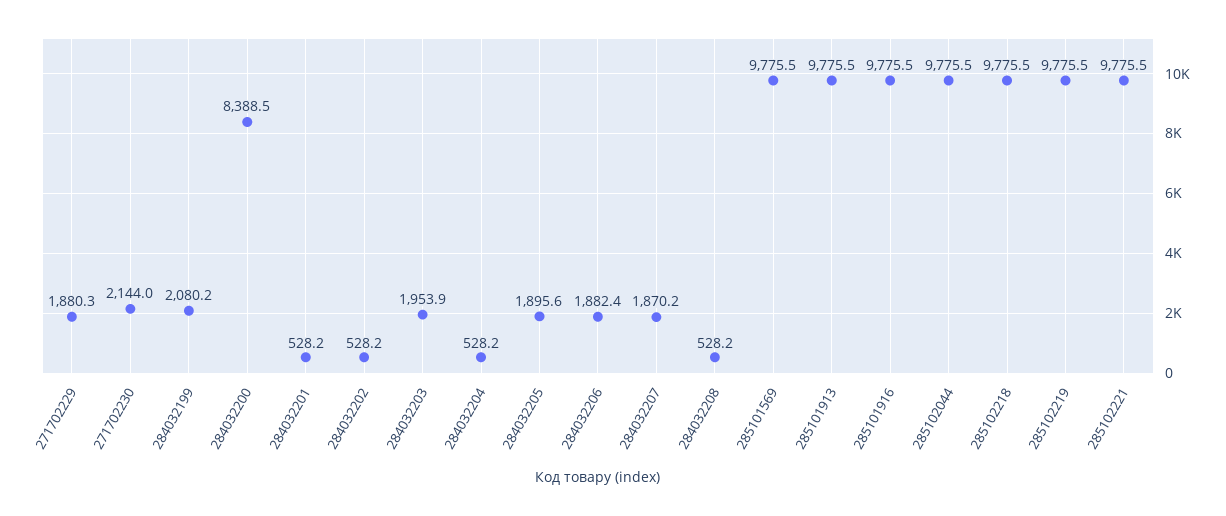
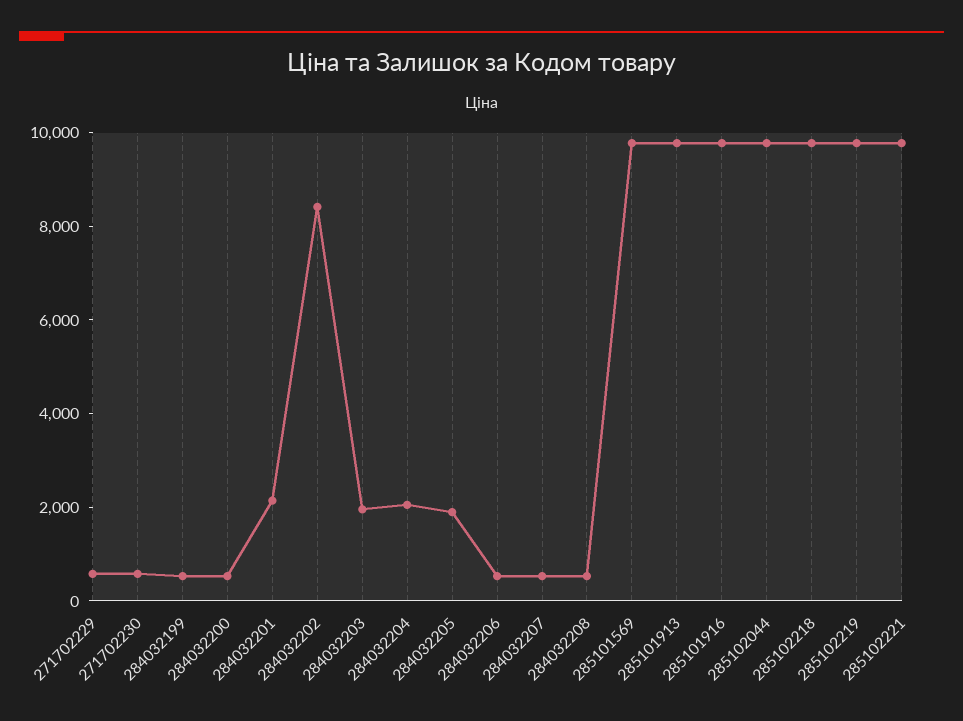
  {
-   "271702229": 1880.3,
+   "271702229": 500,
-   "271702230": 2144,
+   "271702230": 500,
-   "284032199": 2080.2,
+   "284032199": 500,
-   "284032200": 8388.5,
+   "284032200": 500,
-   "284032201": 528.2,
+   "284032201": 2000,
-   "284032202": 528.2,
+   "284032202": 8500,
    "284032203": 1953.9,
-   "284032204": 528.2,
+   "284032204": 2000,
    "284032205": 1895.6,
-   "284032206": 1882.4,
+   "284032206": 500,
-   "284032207": 1870.2,
+   "284032207": 500,
    "284032208": 528.2,
    "285101569": 9775.5,
    "285101913": 9775.5,
    "285101916": 9775.5,
    "285102044": 9775.5,
    "285102218": 9775.5,
    "285102219": 9775.5,
    "285102221": 9775.5
  }

